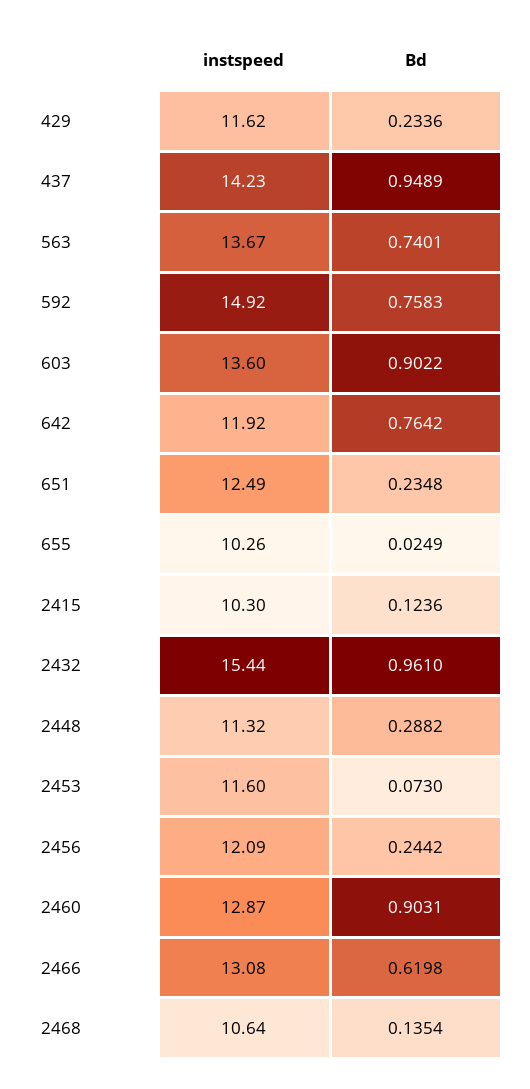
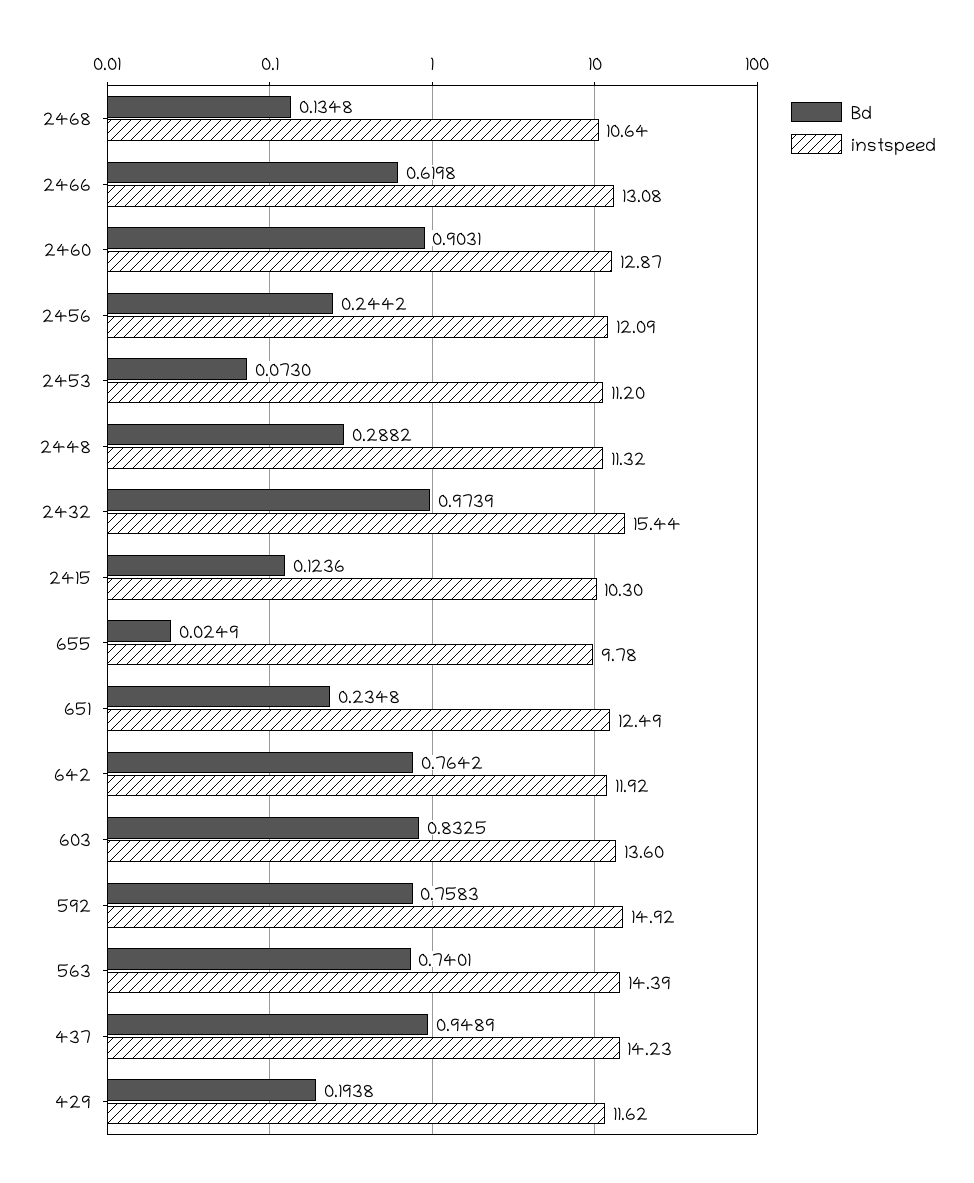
  {
    "instspeed": {
      "429": 11.62,
      "437": 14.23,
-     "563": 13.67,
+     "563": 14.39,
      "592": 14.92,
      "603": 13.6,
      "642": 11.92,
      "651": 12.49,
-     "655": 10.26,
+     "655": 9.78,
      "2415": 10.3,
      "2432": 15.44,
      "2448": 11.32,
-     "2453": 11.6,
+     "2453": 11.2,
      "2456": 12.09,
      "2460": 12.87,
      "2466": 13.08,
      "2468": 10.64
    },
    "Bd": {
-     "429": 0.2336,
+     "429": 0.1938,
      "437": 0.9489,
      "563": 0.7401,
      "592": 0.7583,
-     "603": 0.9022,
+     "603": 0.8325,
      "642": 0.7642,
      "651": 0.2348,
      "655": 0.0249,
      "2415": 0.1236,
-     "2432": 0.961,
+     "2432": 0.9739,
      "2448": 0.2882,
      "2453": 0.073,
      "2456": 0.2442,
      "2460": 0.9031,
      "2466": 0.6198,
-     "2468": 0.1354
+     "2468": 0.1348
    }
  }

